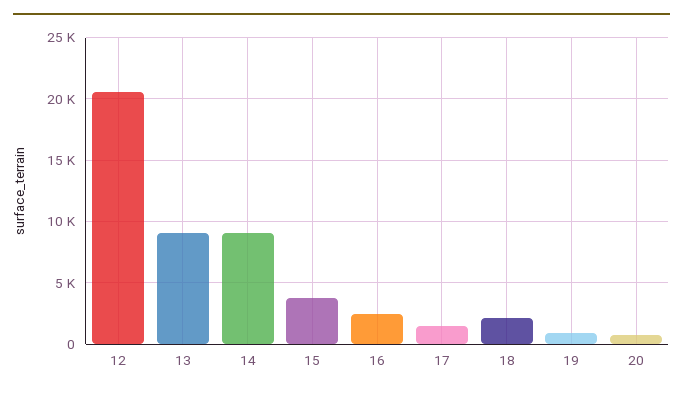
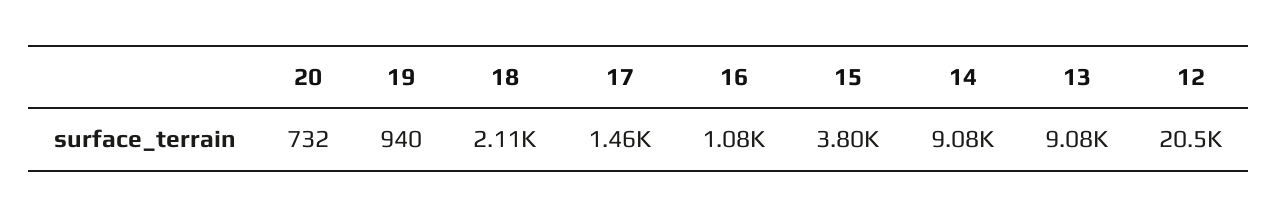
  {
    "12": 20500,
    "13": 9080,
    "14": 9080,
    "15": 3800,
-   "16": 2500,
+   "16": 1080,
    "17": 1460,
    "18": 2110,
    "19": 940,
    "20": 732
  }

